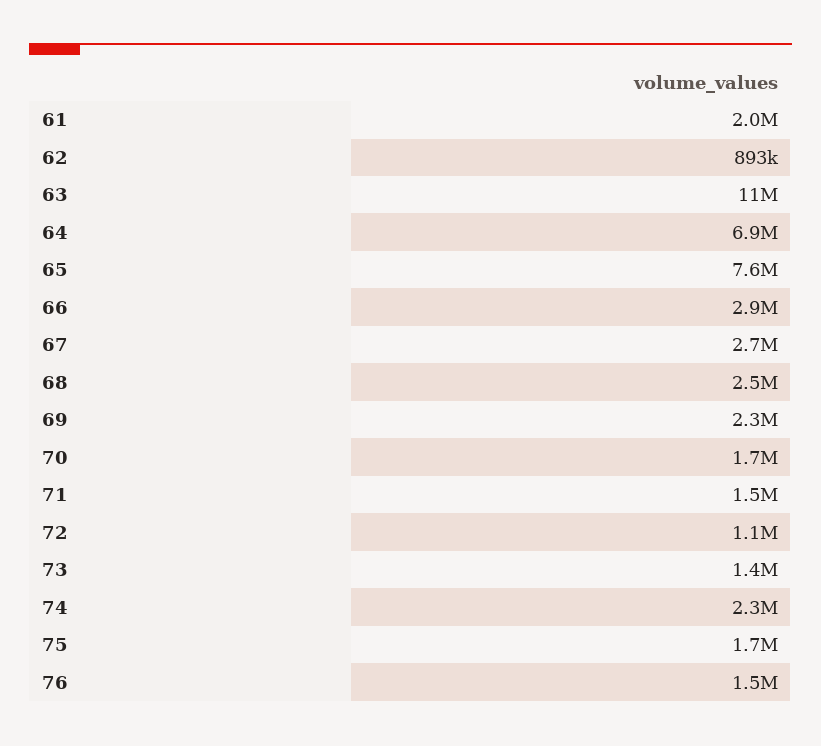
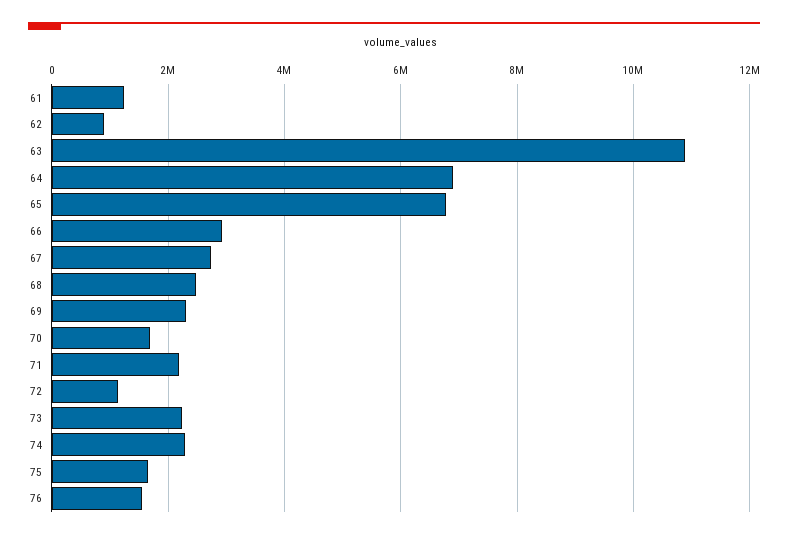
  {
-   "61": 2000000,
+   "61": 1200000,
    "62": 893000,
    "63": 11000000,
    "64": 6900000,
-   "65": 7600000,
+   "65": 6800000,
    "66": 2900000,
    "67": 2700000,
    "68": 2500000,
    "69": 2300000,
    "70": 1700000,
-   "71": 1500000,
+   "71": 2200000,
    "72": 1100000,
-   "73": 1400000,
+   "73": 2200000,
    "74": 2300000,
    "75": 1700000,
    "76": 1500000
  }

